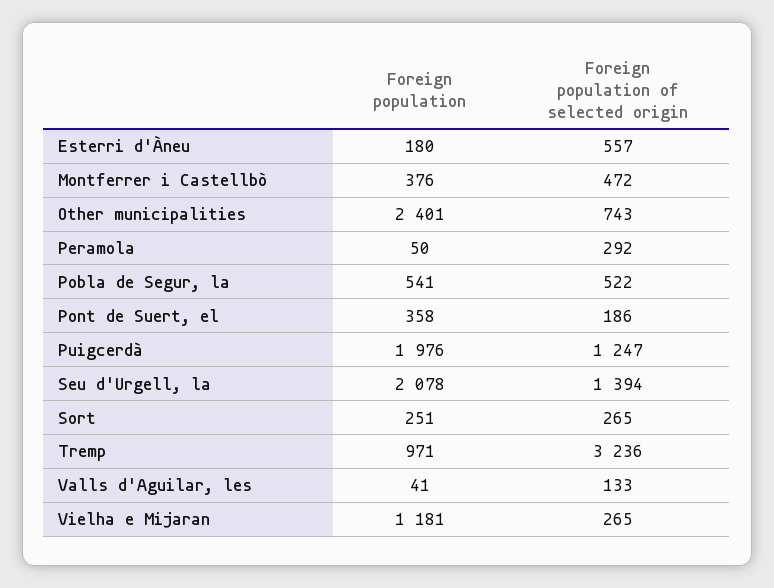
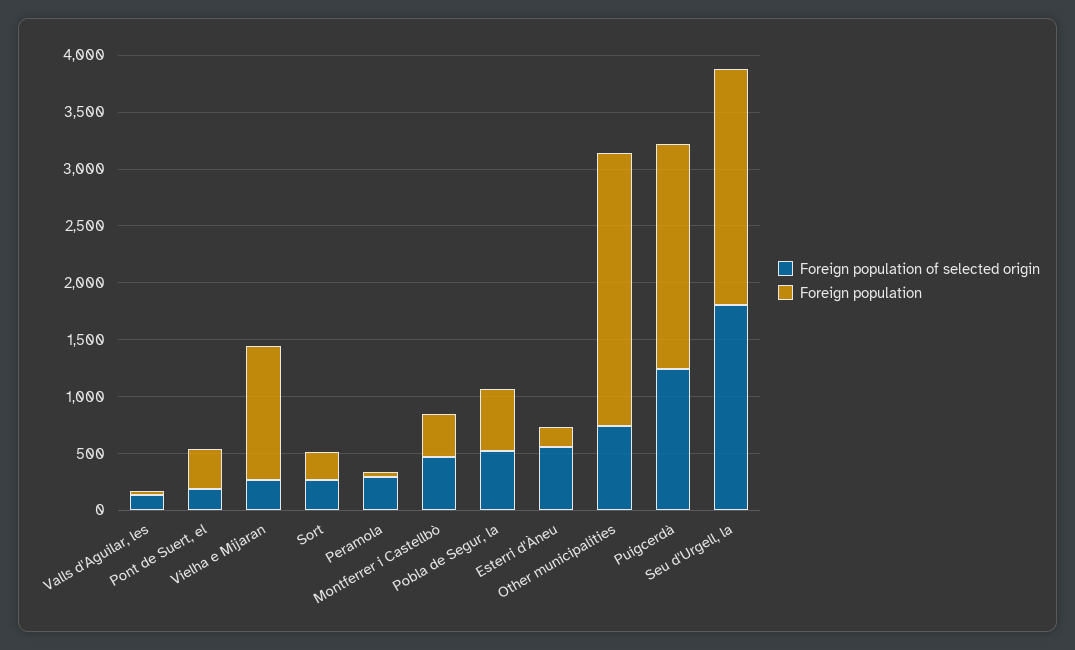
  {
    "Foreign population": {
      "Esterri d'Àneu": 180,
      "Montferrer i Castellbò": 376,
      "Other municipalities": 2401,
      "Peramola": 50,
      "Pobla de Segur, la": 541,
      "Pont de Suert, el": 358,
      "Puigcerdà": 1976,
      "Seu d'Urgell, la": 2078,
      "Sort": 251,
-     "Tremp": 971,
      "Valls d'Aguilar, les": 41,
      "Vielha e Mijaran": 1181
    },
    "Foreign population of selected origin": {
      "Esterri d'Àneu": 557,
      "Montferrer i Castellbò": 472,
      "Other municipalities": 743,
      "Peramola": 292,
      "Pobla de Segur, la": 522,
      "Pont de Suert, el": 186,
      "Puigcerdà": 1247,
-     "Seu d'Urgell, la": 1394,
+     "Seu d'Urgell, la": 1800,
      "Sort": 265,
-     "Tremp": 3236,
      "Valls d'Aguilar, les": 133,
      "Vielha e Mijaran": 265
    }
  }

